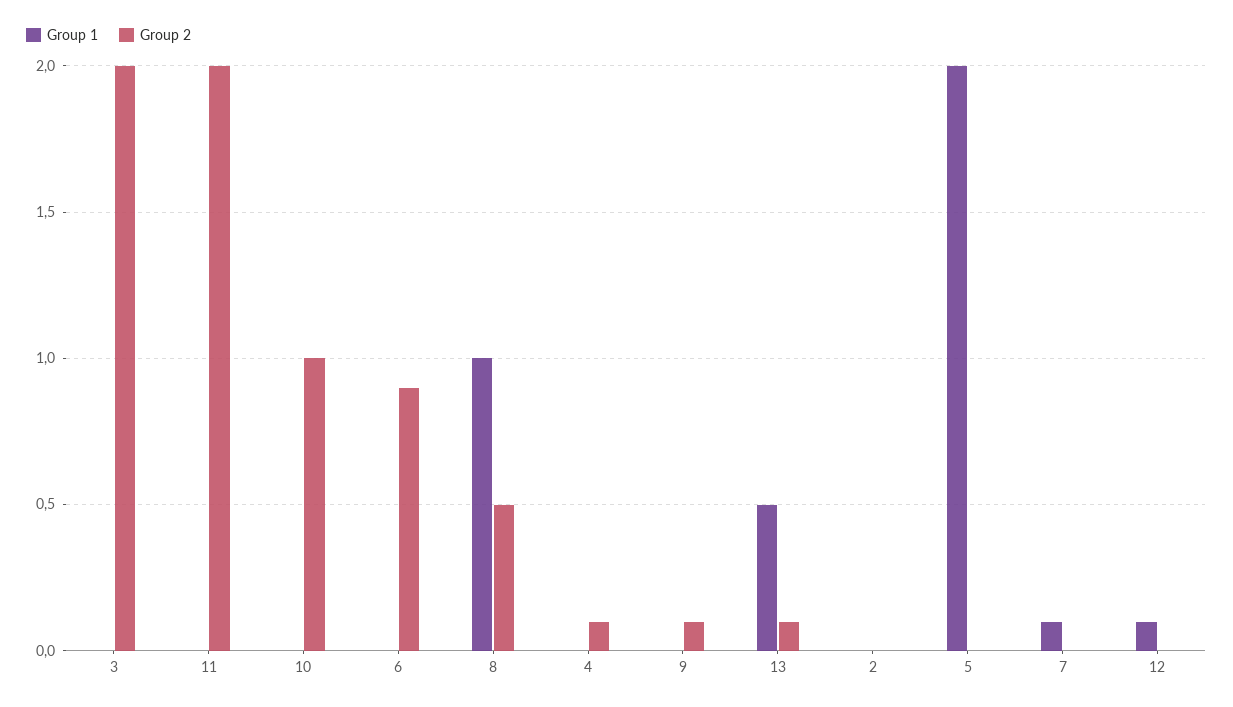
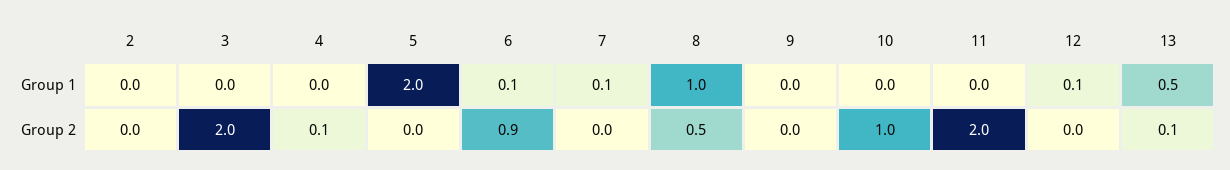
  {
    "Group 1": {
      "3": 0,
      "11": 0,
      "10": 0,
-     "6": 0,
+     "6": 0.1,
      "8": 1,
      "4": 0,
      "9": 0,
      "13": 0.5,
      "2": 0,
      "5": 2,
      "7": 0.1,
      "12": 0.1
    },
    "Group 2": {
      "3": 2,
      "11": 2,
      "10": 1,
      "6": 0.9,
      "8": 0.5,
      "4": 0.1,
-     "9": 0.1,
+     "9": 0,
      "13": 0.1,
      "2": 0,
      "5": 0,
      "7": 0,
      "12": 0
    }
  }

